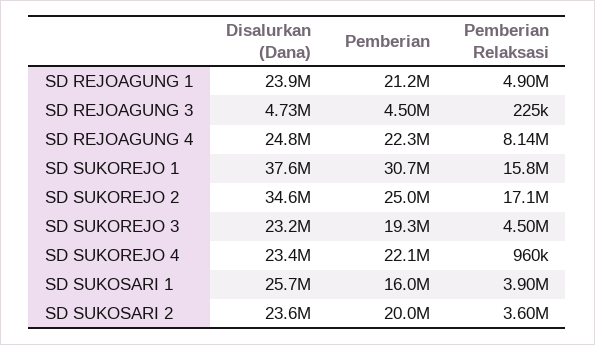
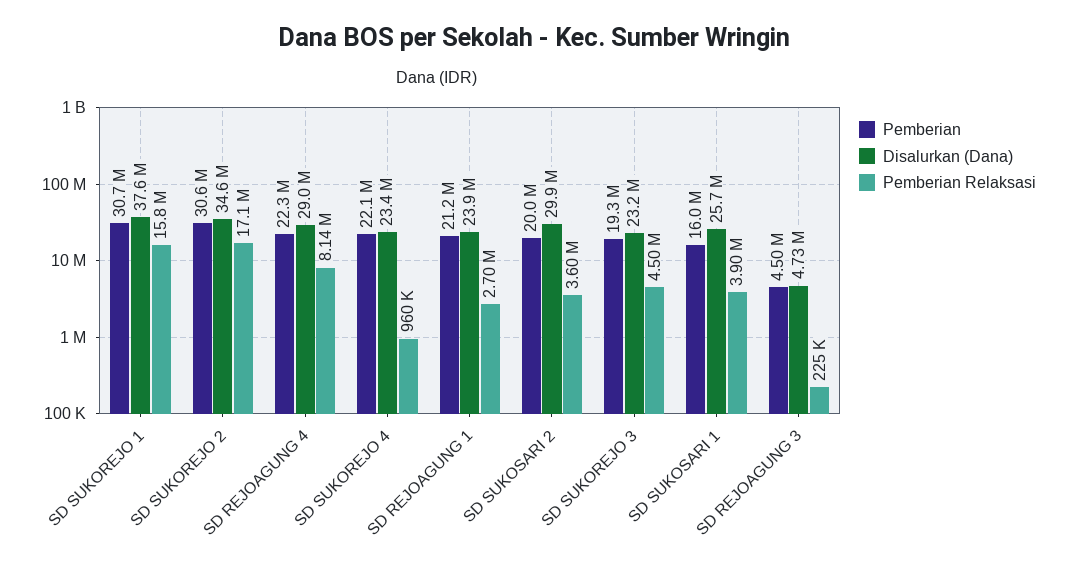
  {
    "Disalurkan (Dana)": {
      "SD REJOAGUNG 1": 23900000,
      "SD REJOAGUNG 3": 4730000,
-     "SD REJOAGUNG 4": 24800000,
+     "SD REJOAGUNG 4": 29000000,
      "SD SUKOREJO 1": 37600000,
      "SD SUKOREJO 2": 34600000,
      "SD SUKOREJO 3": 23200000,
      "SD SUKOREJO 4": 23400000,
      "SD SUKOSARI 1": 25700000,
-     "SD SUKOSARI 2": 23600000
+     "SD SUKOSARI 2": 29900000
    },
    "Pemberian": {
      "SD REJOAGUNG 1": 21200000,
      "SD REJOAGUNG 3": 4500000,
      "SD REJOAGUNG 4": 22300000,
      "SD SUKOREJO 1": 30700000,
-     "SD SUKOREJO 2": 25000000,
+     "SD SUKOREJO 2": 30600000,
      "SD SUKOREJO 3": 19300000,
      "SD SUKOREJO 4": 22100000,
      "SD SUKOSARI 1": 16000000,
      "SD SUKOSARI 2": 20000000
    },
    "Pemberian Relaksasi": {
-     "SD REJOAGUNG 1": 4900000,
+     "SD REJOAGUNG 1": 2700000,
      "SD REJOAGUNG 3": 225000,
      "SD REJOAGUNG 4": 8140000,
      "SD SUKOREJO 1": 15800000,
      "SD SUKOREJO 2": 17100000,
      "SD SUKOREJO 3": 4500000,
      "SD SUKOREJO 4": 960000,
      "SD SUKOSARI 1": 3900000,
      "SD SUKOSARI 2": 3600000
    }
  }

